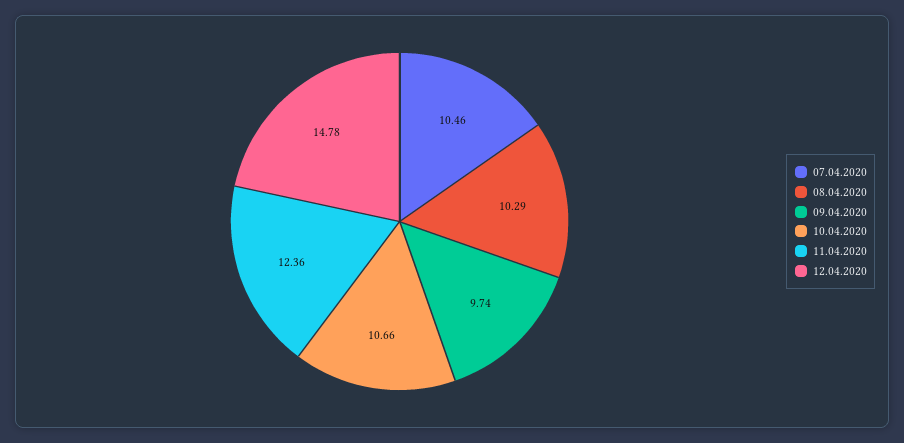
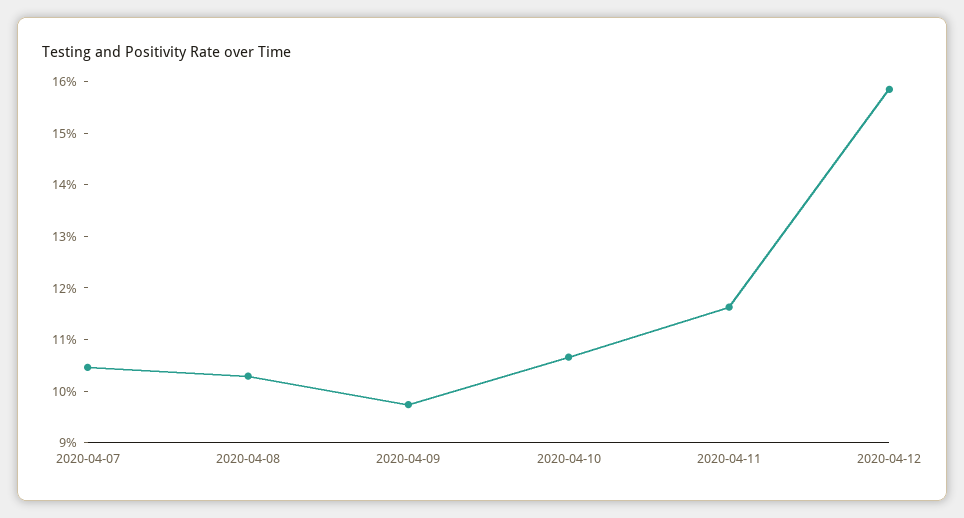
  {
    "07.04.2020": 10.46,
    "08.04.2020": 10.29,
    "09.04.2020": 9.74,
    "10.04.2020": 10.66,
-   "11.04.2020": 12.36,
+   "11.04.2020": 11.6,
-   "12.04.2020": 14.78
+   "12.04.2020": 15.8
  }

